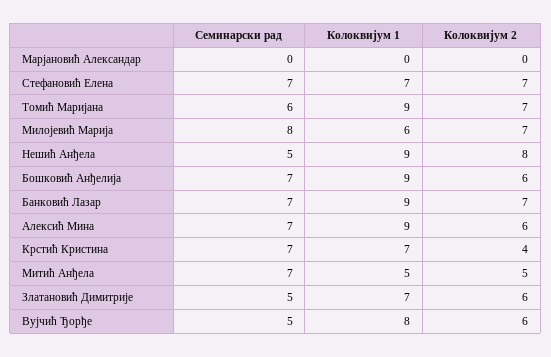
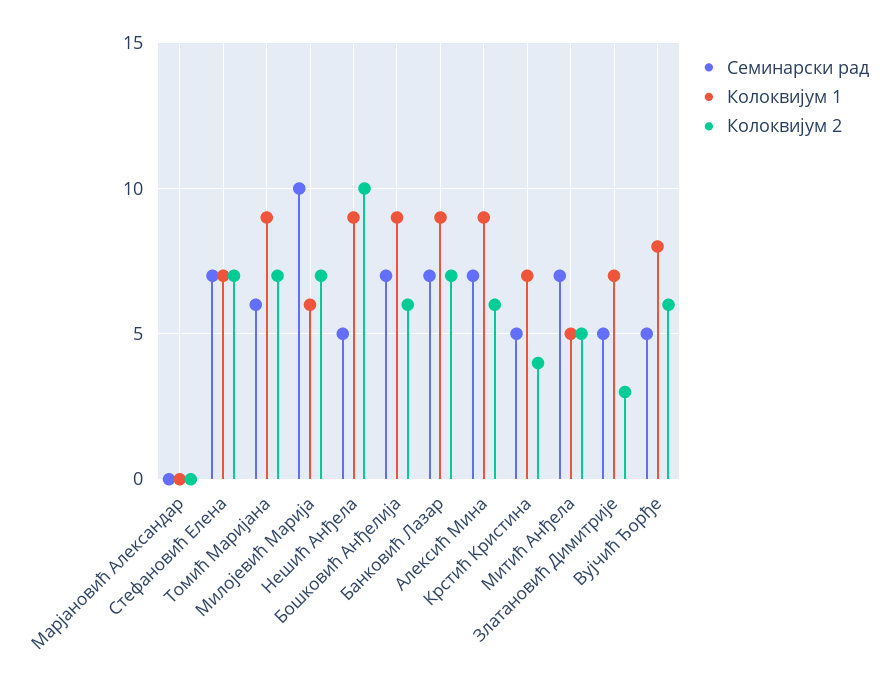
  {
    "Семинарски рад": {
      "Марјановић Александар": 0,
      "Стефановић Елена": 7,
      "Томић Маријана": 6,
-     "Милојевић Марија": 8,
+     "Милојевић Марија": 10,
      "Нешић Анђела": 5,
      "Бошковић Анђелија": 7,
      "Банковић Лазар": 7,
      "Алексић Мина": 7,
-     "Крстић Кристина": 7,
+     "Крстић Кристина": 5,
      "Митић Анђела": 7,
      "Златановић Димитрије": 5,
      "Вујчић Ђорђе": 5
    },
    "Колоквијум 1": {
      "Марјановић Александар": 0,
      "Стефановић Елена": 7,
      "Томић Маријана": 9,
      "Милојевић Марија": 6,
      "Нешић Анђела": 9,
      "Бошковић Анђелија": 9,
      "Банковић Лазар": 9,
      "Алексић Мина": 9,
      "Крстић Кристина": 7,
      "Митић Анђела": 5,
      "Златановић Димитрије": 7,
      "Вујчић Ђорђе": 8
    },
    "Колоквијум 2": {
      "Марјановић Александар": 0,
      "Стефановић Елена": 7,
      "Томић Маријана": 7,
      "Милојевић Марија": 7,
-     "Нешић Анђела": 8,
+     "Нешић Анђела": 10,
      "Бошковић Анђелија": 6,
      "Банковић Лазар": 7,
      "Алексић Мина": 6,
      "Крстић Кристина": 4,
      "Митић Анђела": 5,
-     "Златановић Димитрије": 6,
+     "Златановић Димитрије": 3,
      "Вујчић Ђорђе": 6
    }
  }

